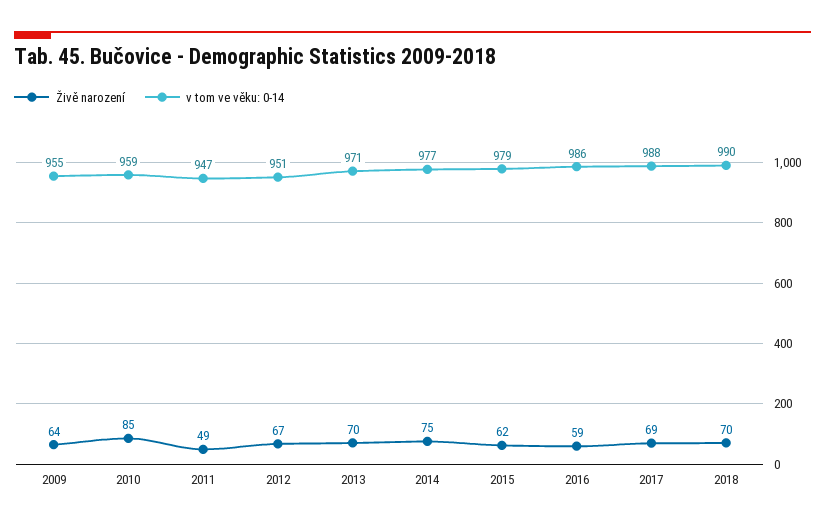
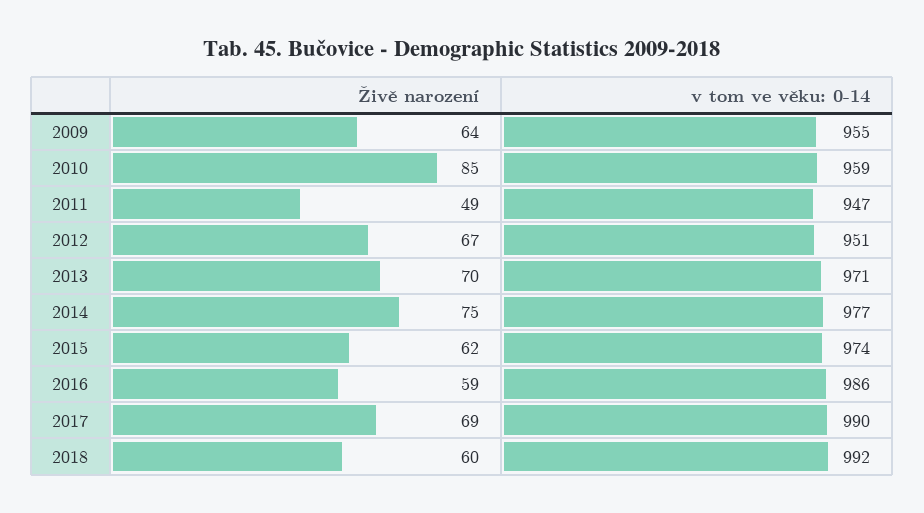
  {
    "Živě narození": {
      "2009": 64,
      "2010": 85,
      "2011": 49,
      "2012": 67,
      "2013": 70,
      "2014": 75,
      "2015": 62,
      "2016": 59,
      "2017": 69,
-     "2018": 70
+     "2018": 60
    },
    "v tom ve věku: 0-14": {
      "2009": 955,
      "2010": 959,
      "2011": 947,
      "2012": 951,
      "2013": 971,
      "2014": 977,
-     "2015": 979,
+     "2015": 974,
      "2016": 986,
-     "2017": 988,
+     "2017": 990,
-     "2018": 990
+     "2018": 992
    }
  }

